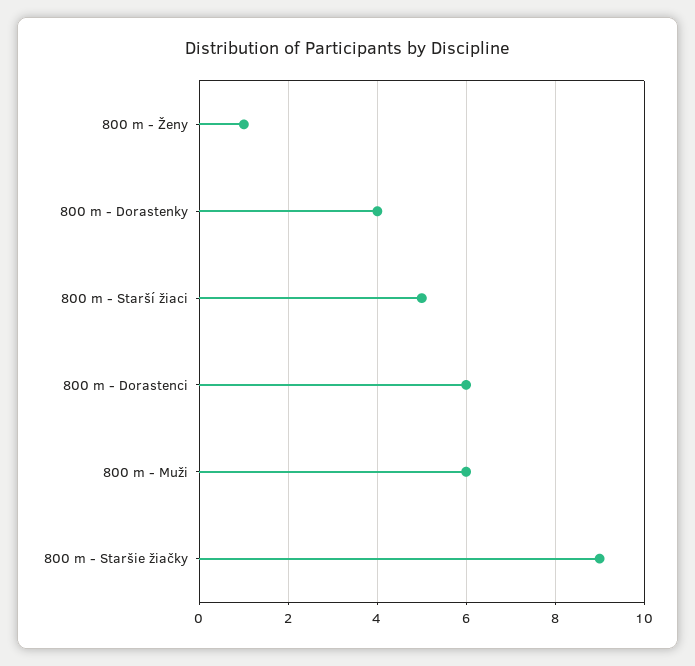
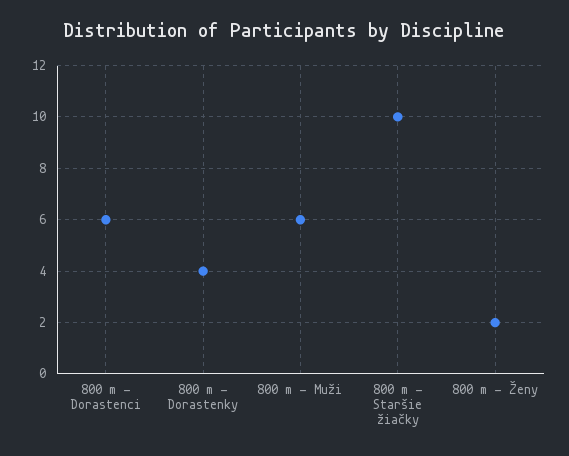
  {
-   "800 m - Ženy": 1,
+   "800 m - Ženy": 2,
    "800 m - Dorastenky": 4,
-   "800 m - Starší žiaci": 5,
    "800 m - Dorastenci": 6,
    "800 m - Muži": 6,
-   "800 m - Staršie žiačky": 9
+   "800 m - Staršie žiačky": 10
  }

